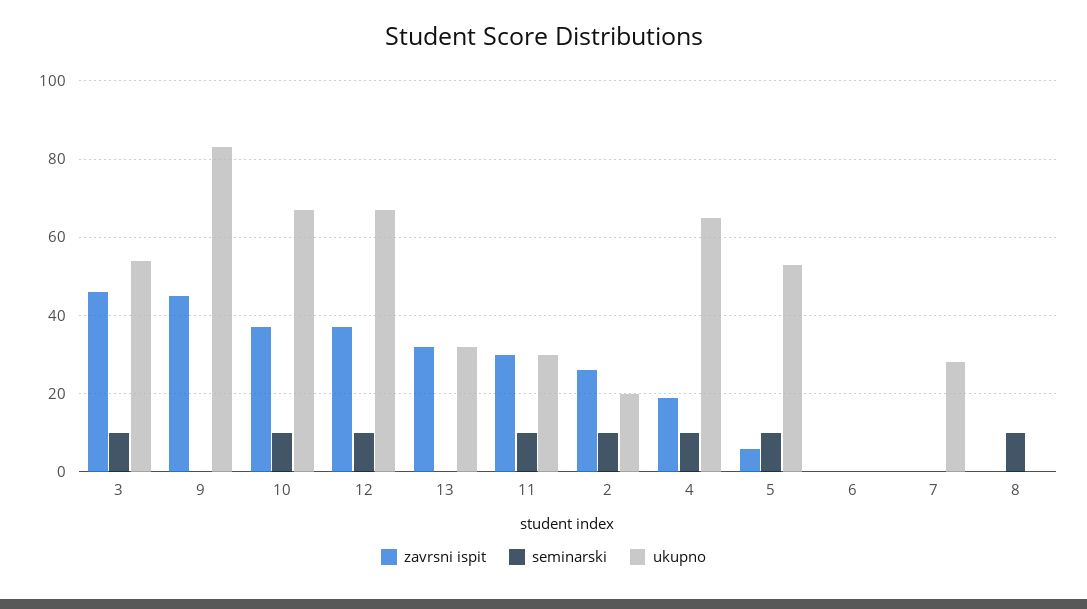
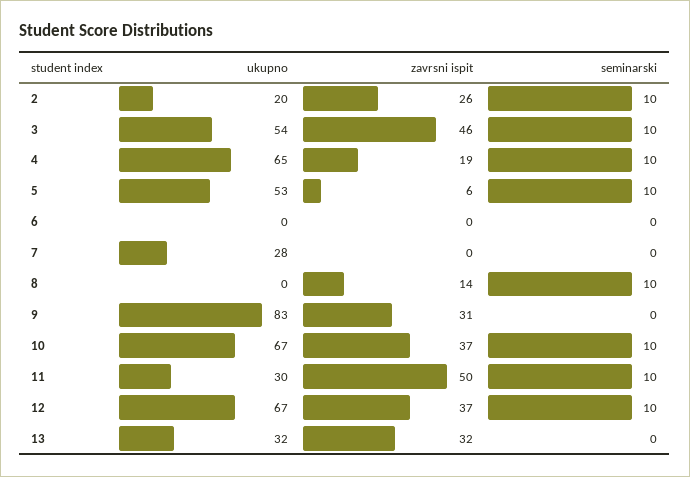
  {
    "zavrsni ispit": {
      "3": 46,
-     "9": 45,
+     "9": 31,
      "10": 37,
      "12": 37,
      "13": 32,
-     "11": 30,
+     "11": 50,
      "2": 26,
      "4": 19,
      "5": 6,
      "6": 0,
      "7": 0,
-     "8": 0
+     "8": 14
    },
    "seminarski": {
      "3": 10,
      "9": 0,
      "10": 10,
      "12": 10,
      "13": 0,
      "11": 10,
      "2": 10,
      "4": 10,
      "5": 10,
      "6": 0,
      "7": 0,
      "8": 10
    },
    "ukupno": {
      "3": 54,
      "9": 83,
      "10": 67,
      "12": 67,
      "13": 32,
      "11": 30,
      "2": 20,
      "4": 65,
      "5": 53,
      "6": 0,
      "7": 28,
      "8": 0
    }
  }

